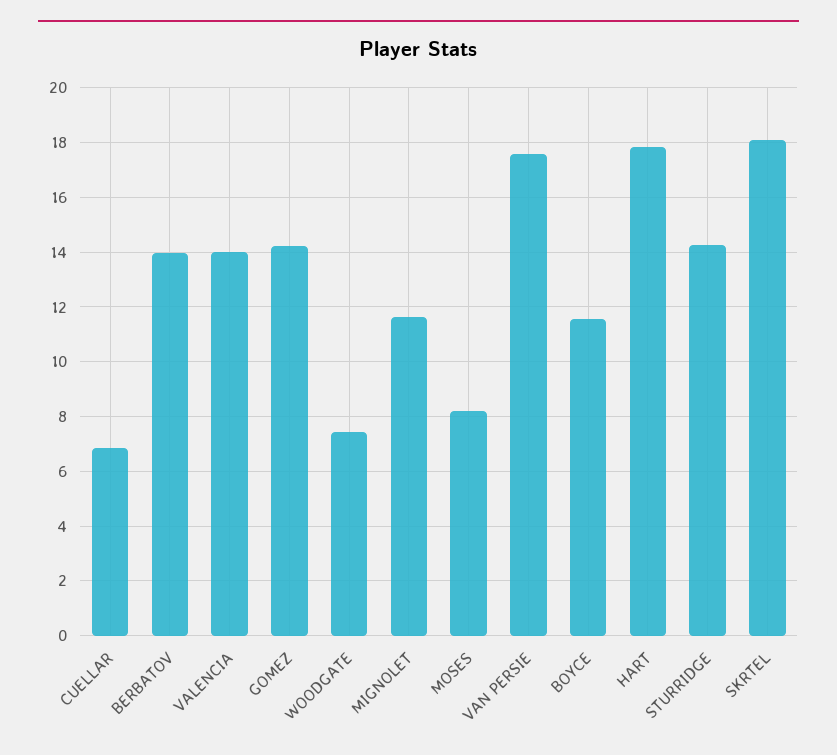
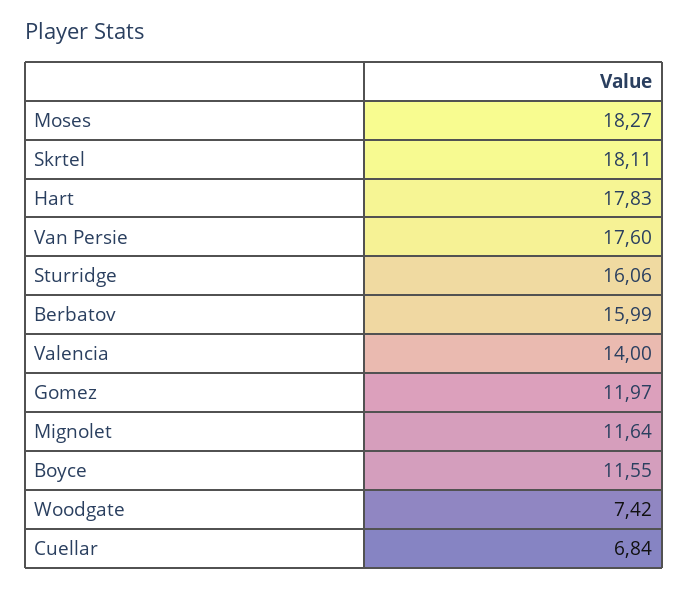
  {
    "CUELLAR": 6.84,
-   "BERBATOV": 14,
+   "BERBATOV": 15.99,
    "VALENCIA": 14,
-   "GOMEZ": 14.25,
+   "GOMEZ": 11.97,
    "WOODGATE": 7.42,
    "MIGNOLET": 11.64,
-   "MOSES": 8.25,
+   "MOSES": 18.27,
    "VAN PERSIE": 17.6,
    "BOYCE": 11.55,
    "HART": 17.83,
-   "STURRIDGE": 14.25,
+   "STURRIDGE": 16.06,
    "SKRTEL": 18.11
  }

